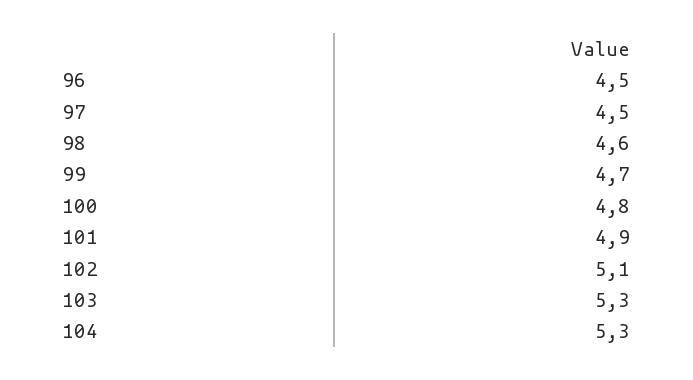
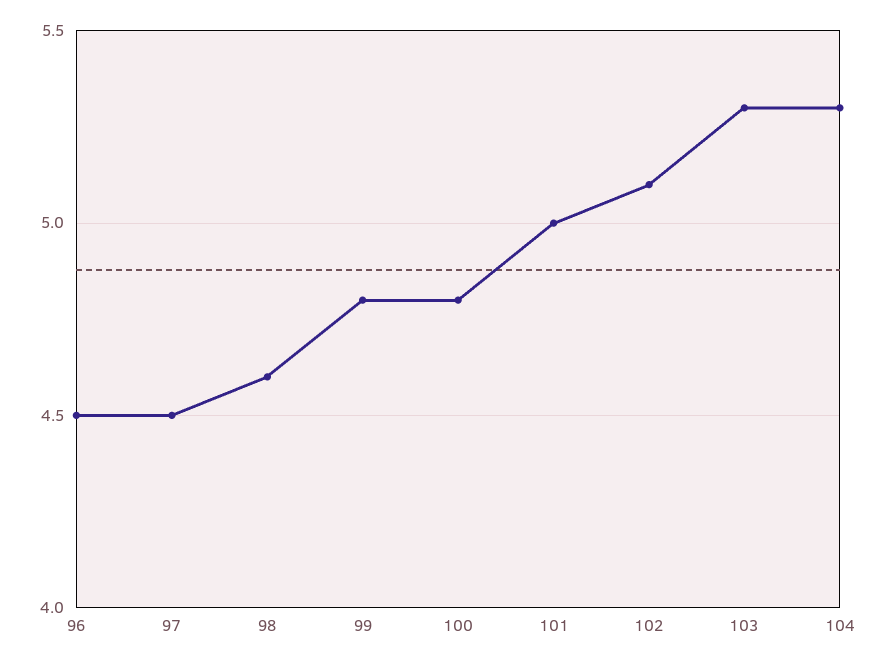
  {
    "96": 4.5,
    "97": 4.5,
    "98": 4.6,
-   "99": 4.7,
+   "99": 4.8,
    "100": 4.8,
-   "101": 4.9,
+   "101": 5,
    "102": 5.1,
    "103": 5.3,
    "104": 5.3
  }

